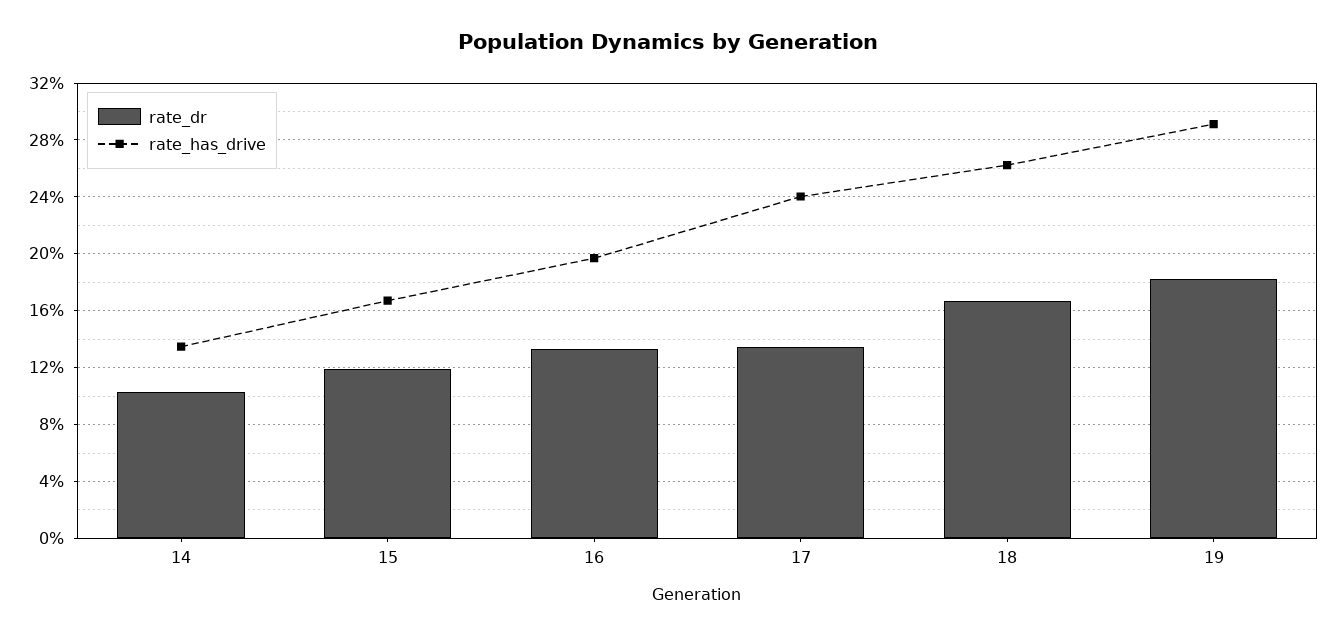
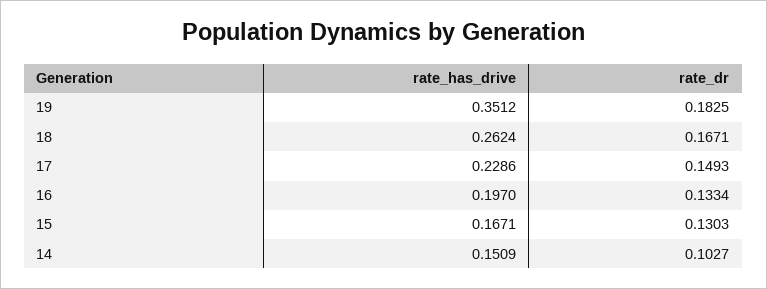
  {
    "rate_dr": {
      "14": 0.1027,
-     "15": 0.12,
+     "15": 0.1303,
      "16": 0.1334,
-     "17": 0.135,
+     "17": 0.1493,
      "18": 0.1671,
      "19": 0.1825
    },
    "rate_has_drive": {
-     "14": 0.135,
+     "14": 0.1509,
      "15": 0.1671,
      "16": 0.197,
-     "17": 0.24,
+     "17": 0.2286,
      "18": 0.2624,
-     "19": 0.29
+     "19": 0.3512
    }
  }

